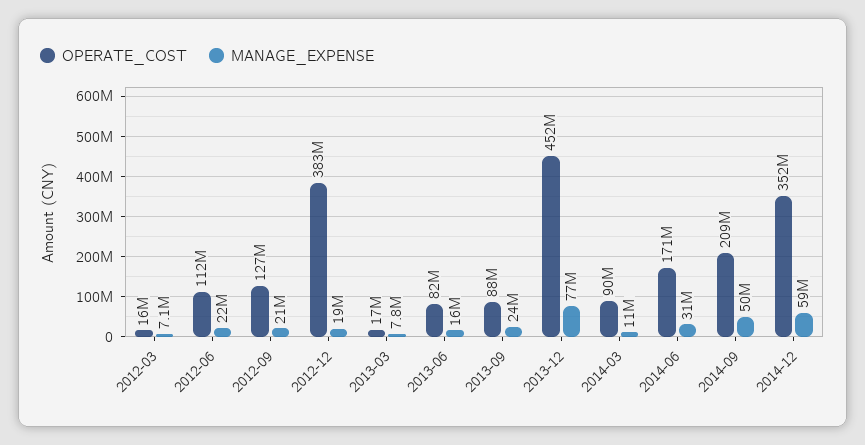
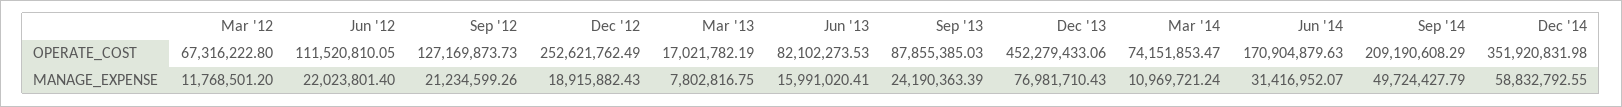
  {
    "OPERATE_COST": {
-     "2012-03": 16000000,
+     "2012-03": 67316222.8,
      "2012-06": 111520810.05,
      "2012-09": 127169873.73,
-     "2012-12": 383000000,
+     "2012-12": 252621762.49,
      "2013-03": 17021782.19,
      "2013-06": 82102273.53,
      "2013-09": 87855385.03,
      "2013-12": 452279433.06,
-     "2014-03": 90000000,
+     "2014-03": 74151853.47,
      "2014-06": 170904879.63,
      "2014-09": 209190608.29,
      "2014-12": 351920831.98
    },
    "MANAGE_EXPENSE": {
-     "2012-03": 7100000,
+     "2012-03": 11768501.2,
      "2012-06": 22023801.4,
      "2012-09": 21234599.26,
      "2012-12": 18915882.43,
      "2013-03": 7802816.75,
      "2013-06": 15991020.41,
      "2013-09": 24190363.39,
      "2013-12": 76981710.43,
      "2014-03": 10969721.24,
      "2014-06": 31416952.07,
      "2014-09": 49724427.79,
      "2014-12": 58832792.55
    }
  }

